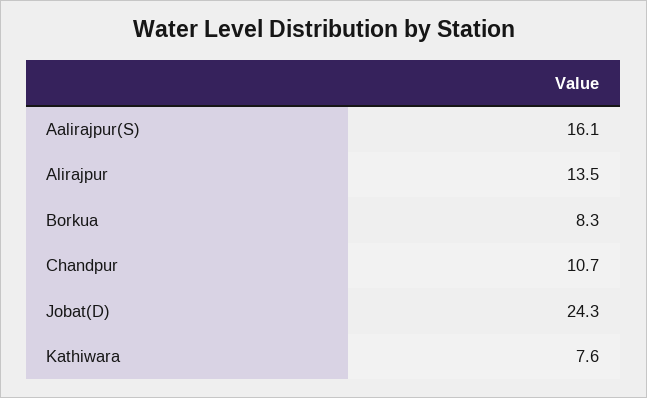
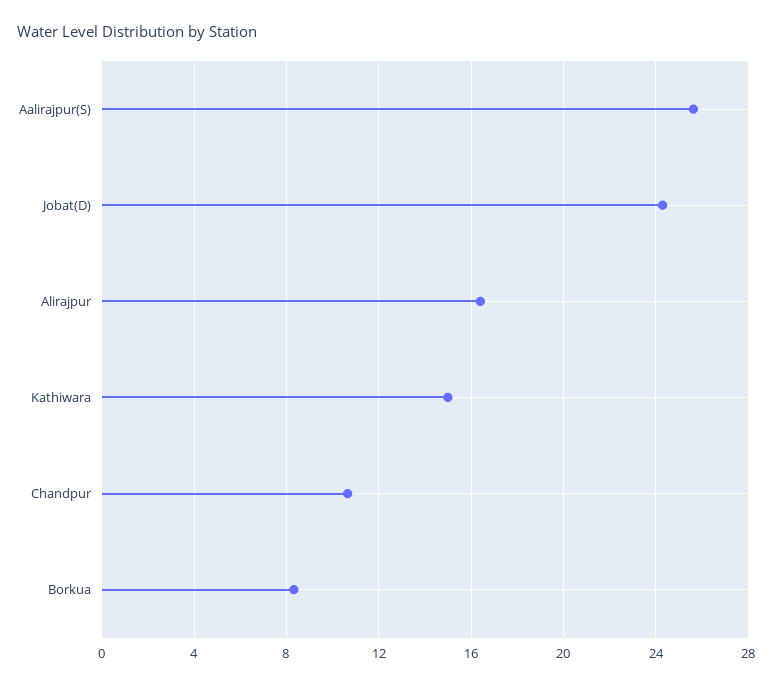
  {
-   "Aalirajpur(S)": 16.1,
+   "Aalirajpur(S)": 25.5,
-   "Alirajpur": 13.5,
+   "Alirajpur": 16.5,
    "Borkua": 8.3,
    "Chandpur": 10.7,
    "Jobat(D)": 24.3,
-   "Kathiwara": 7.6
+   "Kathiwara": 15
  }

